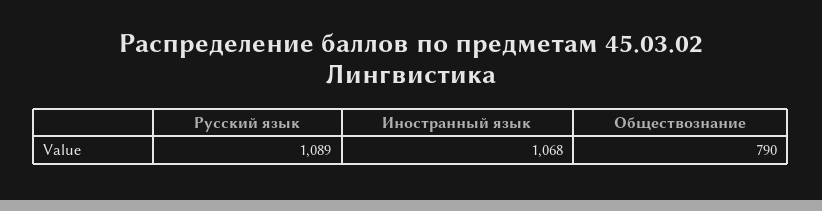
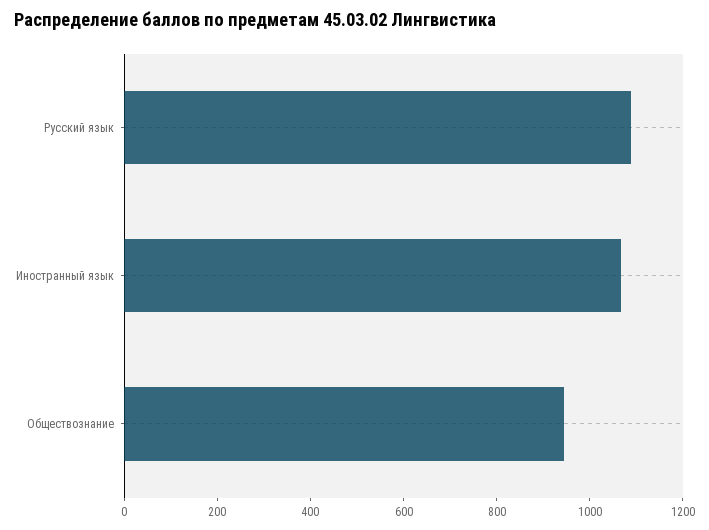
  {
    "Русский язык": 1089,
    "Иностранный язык": 1068,
-   "Обществознание": 790
+   "Обществознание": 950
  }

